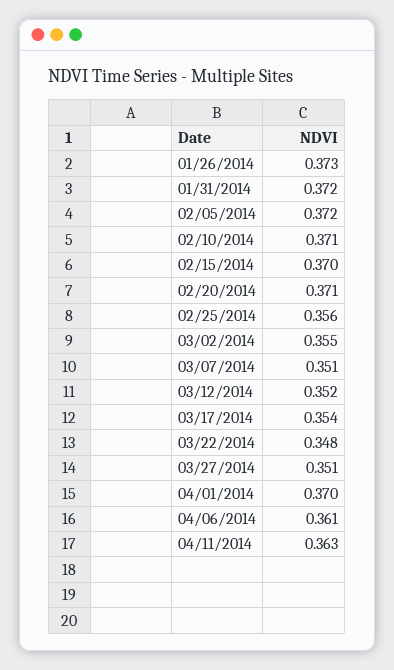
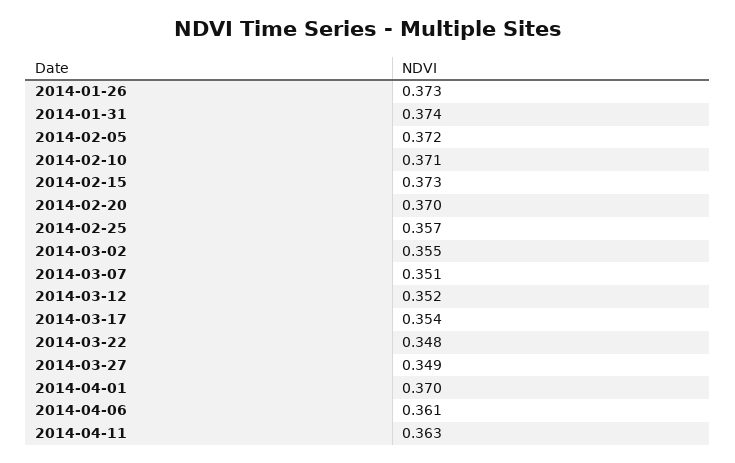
  {
    "01/26/2014": 0.373,
-   "01/31/2014": 0.372,
+   "01/31/2014": 0.374,
    "02/05/2014": 0.372,
    "02/10/2014": 0.371,
-   "02/15/2014": 0.37,
+   "02/15/2014": 0.373,
-   "02/20/2014": 0.371,
+   "02/20/2014": 0.37,
-   "02/25/2014": 0.356,
+   "02/25/2014": 0.357,
    "03/02/2014": 0.355,
    "03/07/2014": 0.351,
    "03/12/2014": 0.352,
    "03/17/2014": 0.354,
    "03/22/2014": 0.348,
-   "03/27/2014": 0.351,
+   "03/27/2014": 0.349,
    "04/01/2014": 0.37,
    "04/06/2014": 0.361,
    "04/11/2014": 0.363
  }

